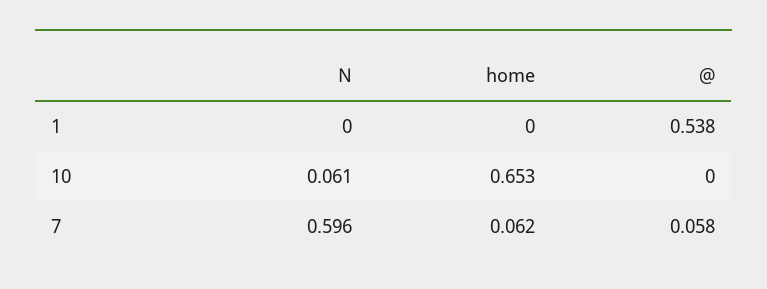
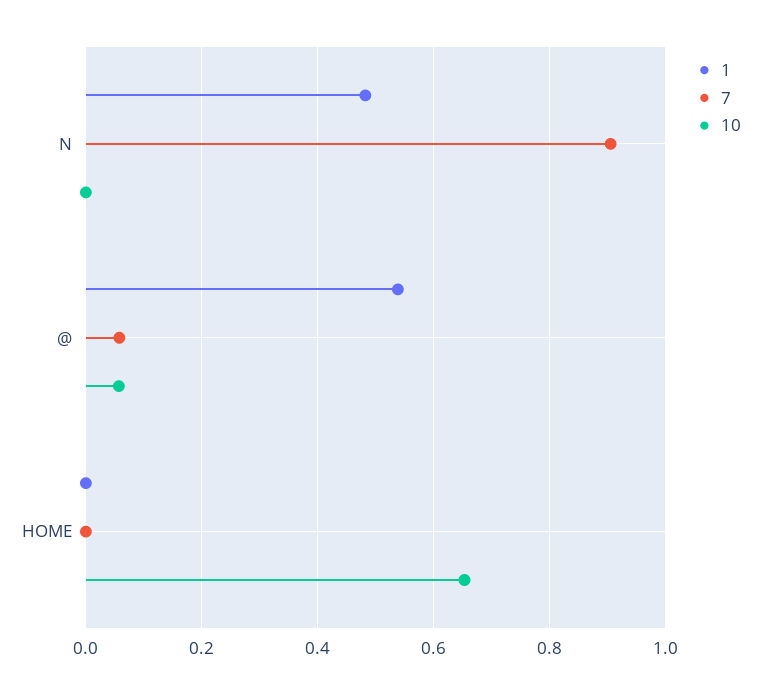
  {
    "1": {
-     "N": 0,
+     "N": 0.48,
      "home": 0,
      "@": 0.538
    },
    "10": {
-     "N": 0.061,
+     "N": 0,
      "home": 0.653,
-     "@": 0
+     "@": 0.06
    },
    "7": {
-     "N": 0.596,
+     "N": 0.9,
-     "home": 0.062,
+     "home": 0,
      "@": 0.058
    }
  }

